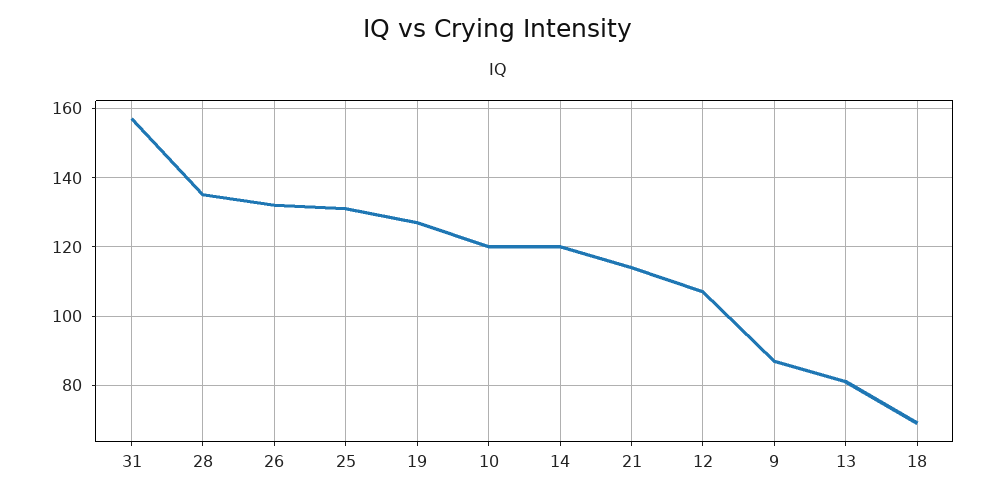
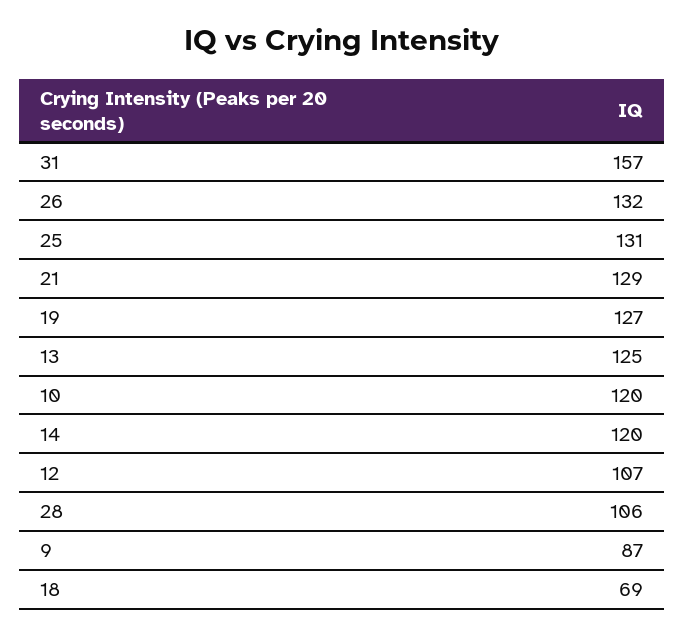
  {
    "31": 157,
-   "28": 135,
+   "28": 106,
    "26": 132,
    "25": 131,
    "19": 127,
    "10": 120,
    "14": 120,
-   "21": 115,
+   "21": 129,
    "12": 107,
    "9": 87,
-   "13": 80,
+   "13": 125,
    "18": 69
  }

